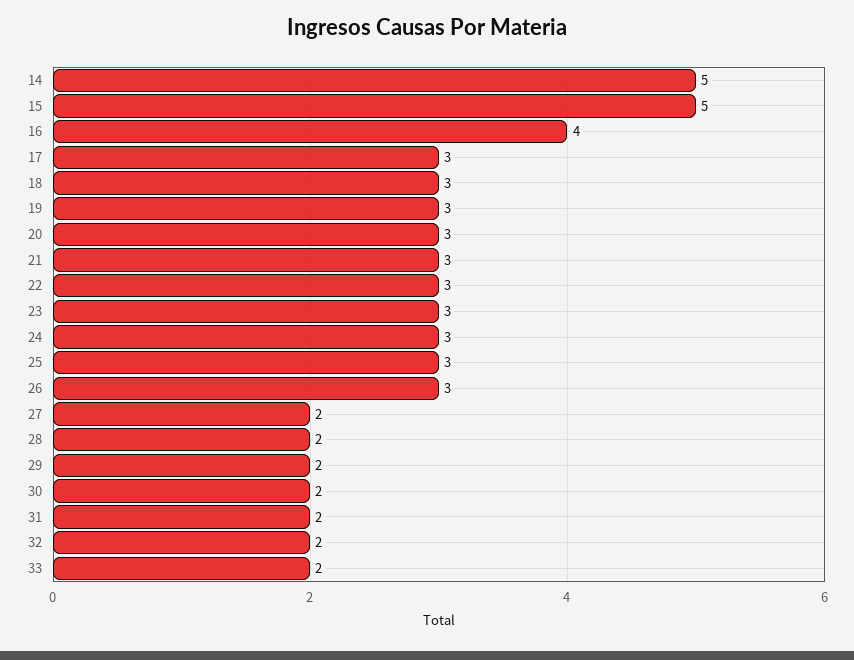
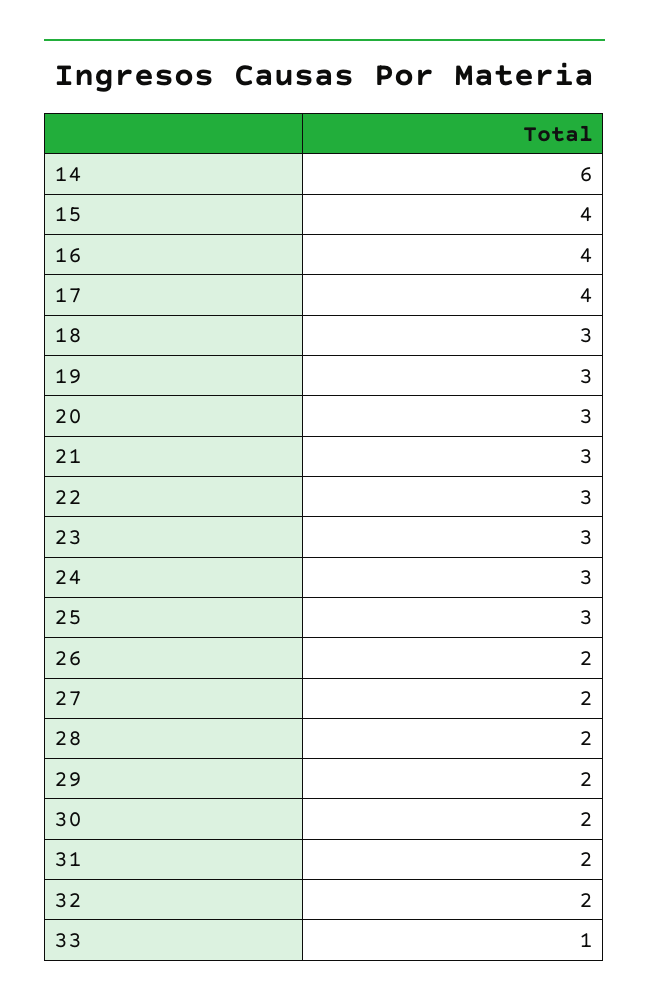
  {
-   "14": 5,
+   "14": 6,
-   "15": 5,
+   "15": 4,
    "16": 4,
-   "17": 3,
+   "17": 4,
    "18": 3,
    "19": 3,
    "20": 3,
    "21": 3,
    "22": 3,
    "23": 3,
    "24": 3,
    "25": 3,
-   "26": 3,
+   "26": 2,
    "27": 2,
    "28": 2,
    "29": 2,
    "30": 2,
    "31": 2,
    "32": 2,
-   "33": 2
+   "33": 1
  }

